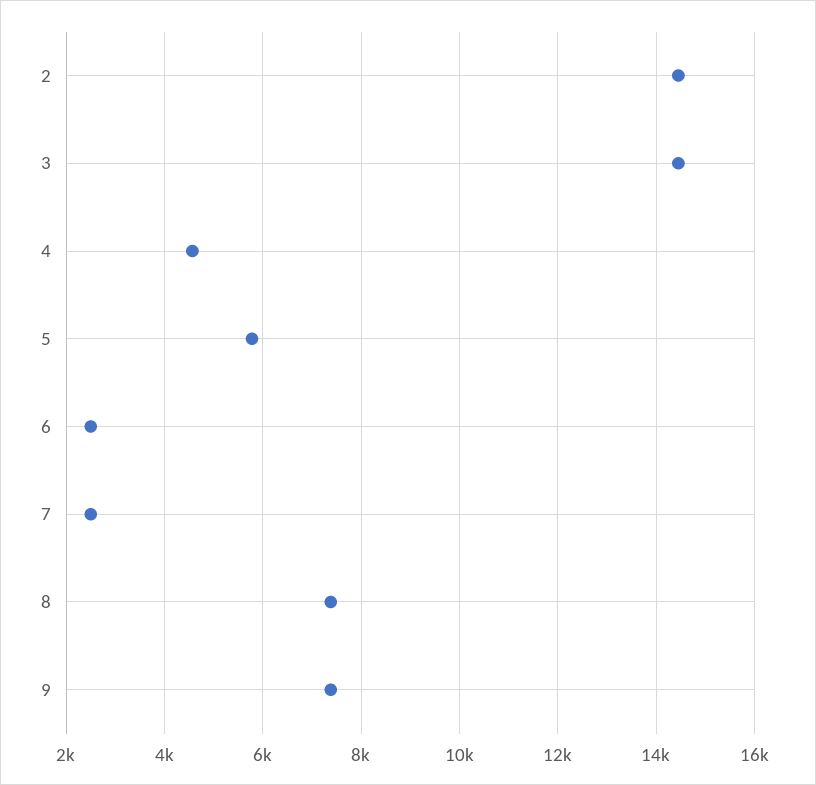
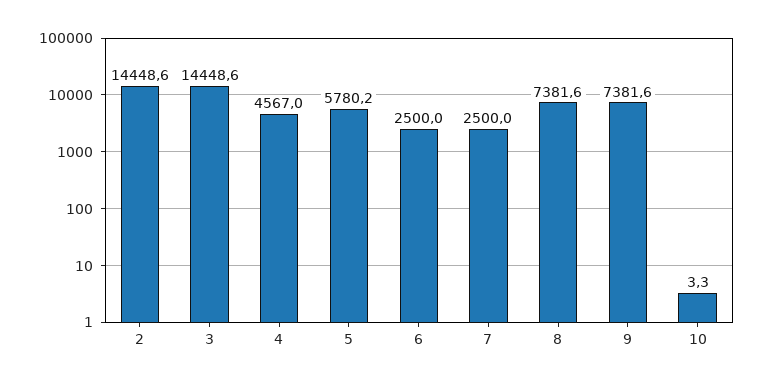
  {
    "2": 14448.6,
    "3": 14448.6,
    "4": 4567,
    "5": 5780.2,
    "6": 2500,
    "7": 2500,
    "8": 7381.6,
-   "9": 7381.6
+   "9": 7381.6,
+   "10": 3.3
  }

